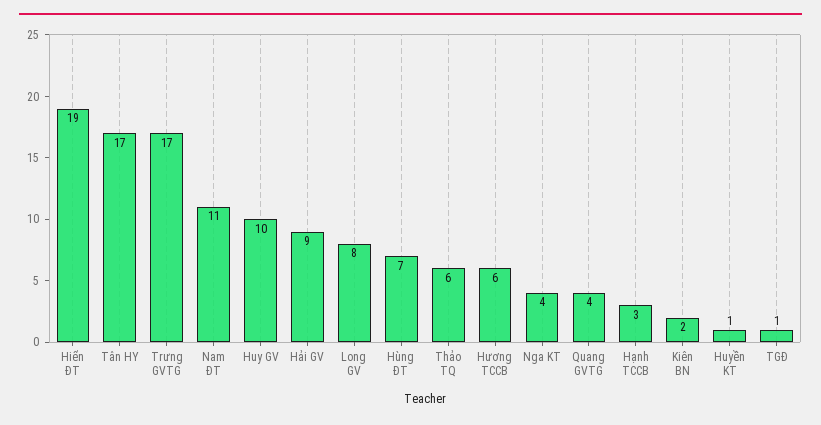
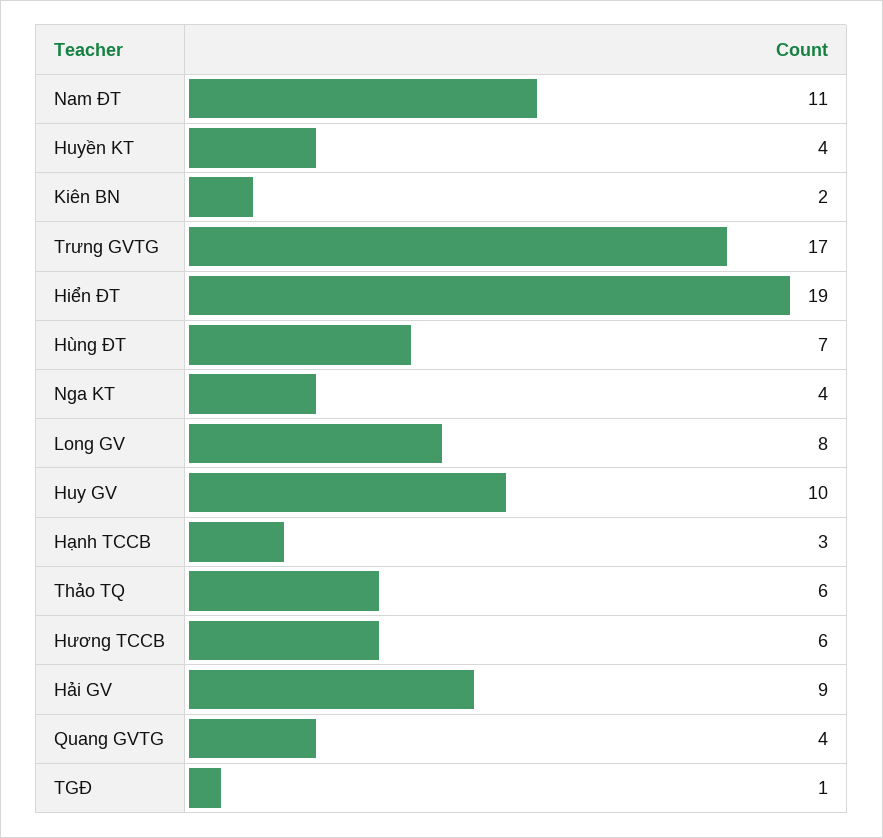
  {
    "Hiển ĐT": 19,
-   "Tân HY": 17,
    "Trưng GVTG": 17,
    "Nam ĐT": 11,
    "Huy GV": 10,
    "Hải GV": 9,
    "Long GV": 8,
    "Hùng ĐT": 7,
    "Thảo TQ": 6,
    "Hương TCCB": 6,
    "Nga KT": 4,
    "Quang GVTG": 4,
    "Hạnh TCCB": 3,
    "Kiên BN": 2,
-   "Huyền KT": 1,
+   "Huyền KT": 4,
    "TGĐ": 1
  }

